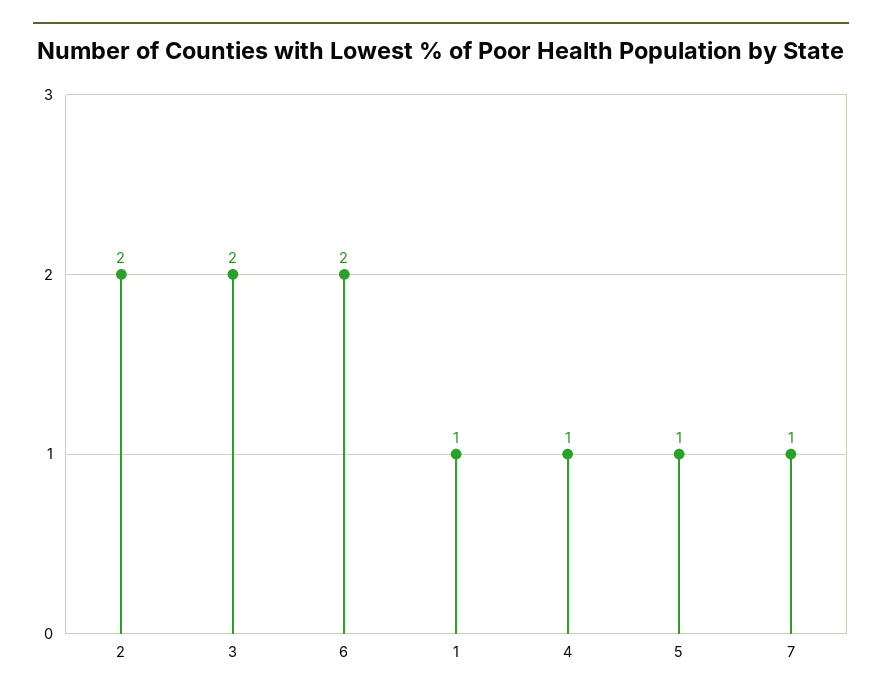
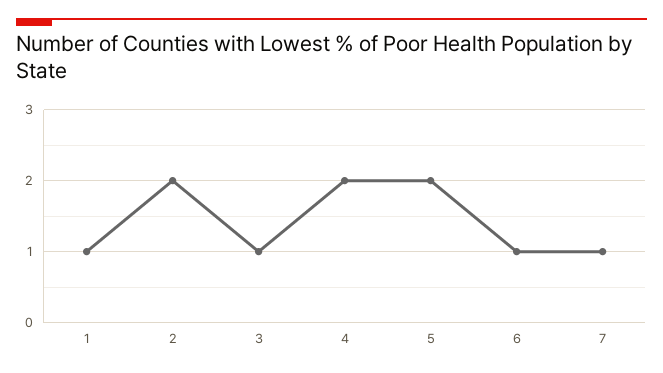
  {
    "2": 2,
-   "3": 2,
+   "3": 1,
-   "6": 2,
+   "6": 1,
    "1": 1,
-   "4": 1,
+   "4": 2,
-   "5": 1,
+   "5": 2,
    "7": 1
  }

